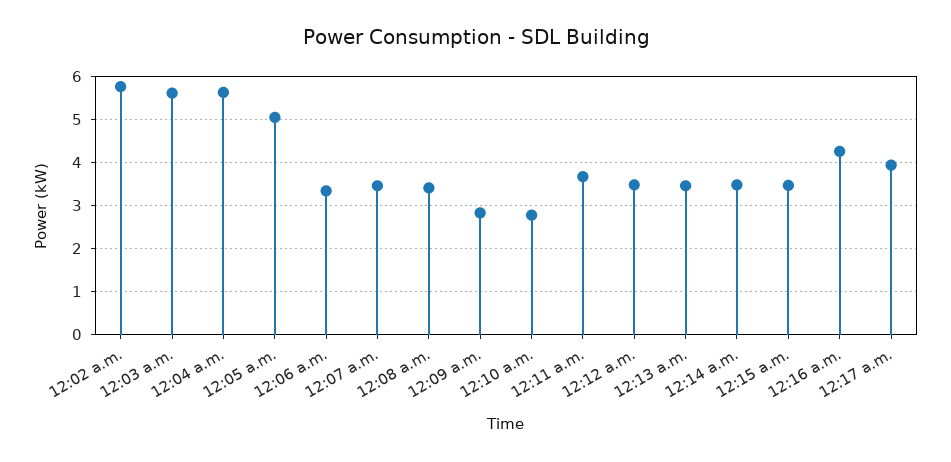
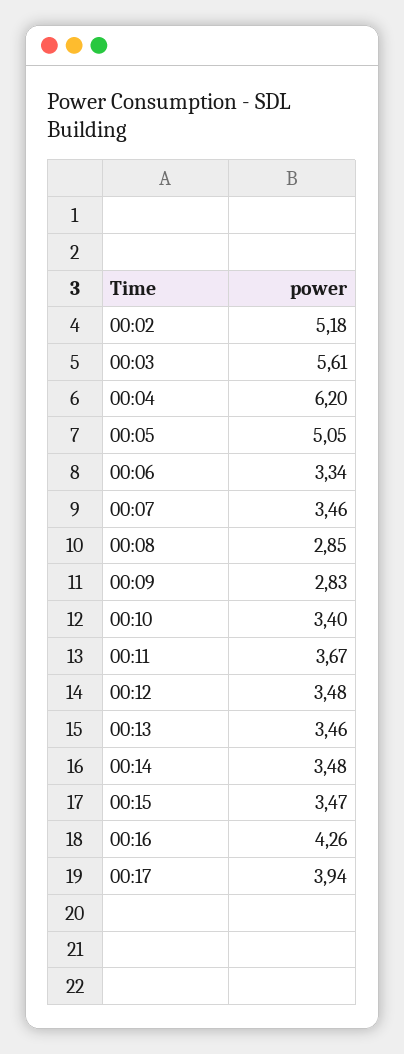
  {
-   "12:02 a.m.": 5.8,
+   "12:02 a.m.": 5.18,
    "12:03 a.m.": 5.61,
-   "12:04 a.m.": 5.6,
+   "12:04 a.m.": 6.2,
    "12:05 a.m.": 5.05,
    "12:06 a.m.": 3.34,
    "12:07 a.m.": 3.46,
-   "12:08 a.m.": 3.4,
+   "12:08 a.m.": 2.85,
    "12:09 a.m.": 2.83,
-   "12:10 a.m.": 2.8,
+   "12:10 a.m.": 3.4,
    "12:11 a.m.": 3.67,
    "12:12 a.m.": 3.48,
    "12:13 a.m.": 3.46,
    "12:14 a.m.": 3.48,
    "12:15 a.m.": 3.47,
    "12:16 a.m.": 4.26,
    "12:17 a.m.": 3.94
  }

